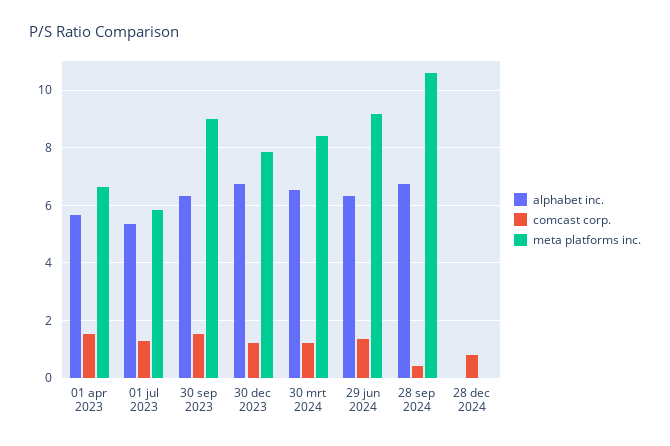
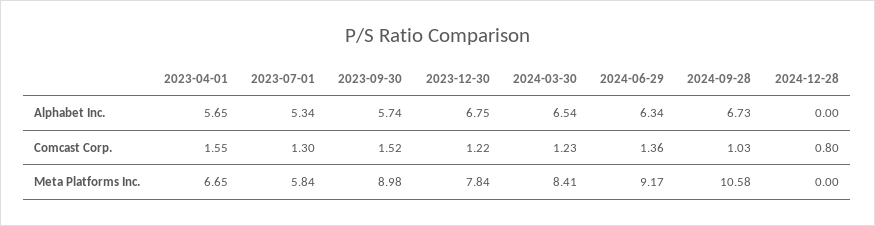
  {
    "alphabet inc.": {
      "01 apr 2023": 5.65,
      "01 jul 2023": 5.34,
-     "30 sep 2023": 6.25,
+     "30 sep 2023": 5.74,
      "30 dec 2023": 6.75,
      "30 mrt 2024": 6.54,
      "29 jun 2024": 6.34,
      "28 sep 2024": 6.73,
      "28 dec 2024": 0
    },
    "comcast corp.": {
      "01 apr 2023": 1.55,
      "01 jul 2023": 1.3,
      "30 sep 2023": 1.52,
      "30 dec 2023": 1.22,
      "30 mrt 2024": 1.23,
      "29 jun 2024": 1.36,
-     "28 sep 2024": 0.5,
+     "28 sep 2024": 1.03,
      "28 dec 2024": 0.8
    },
    "meta platforms inc.": {
      "01 apr 2023": 6.65,
      "01 jul 2023": 5.84,
      "30 sep 2023": 8.98,
      "30 dec 2023": 7.84,
      "30 mrt 2024": 8.41,
      "29 jun 2024": 9.17,
      "28 sep 2024": 10.58,
      "28 dec 2024": 0
    }
  }

